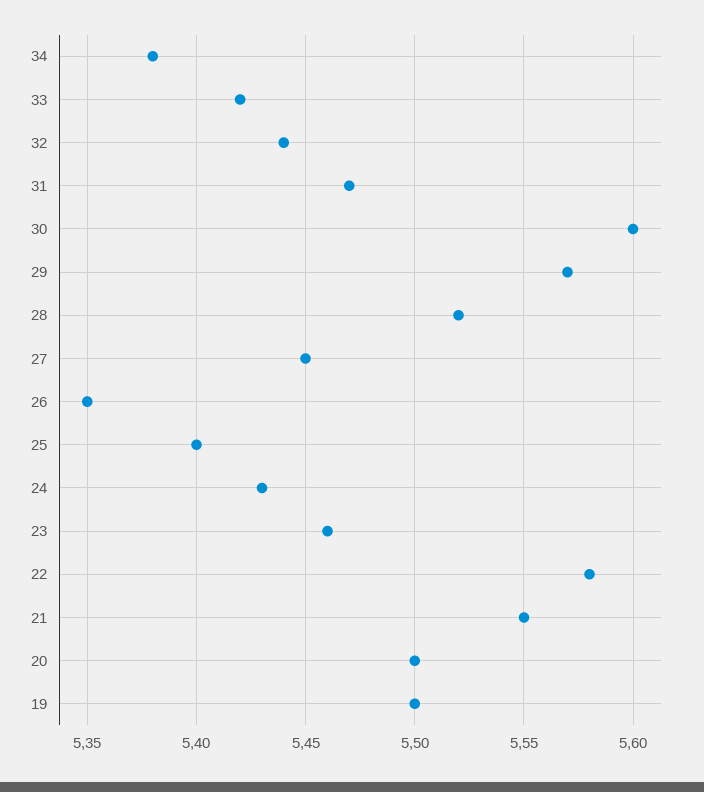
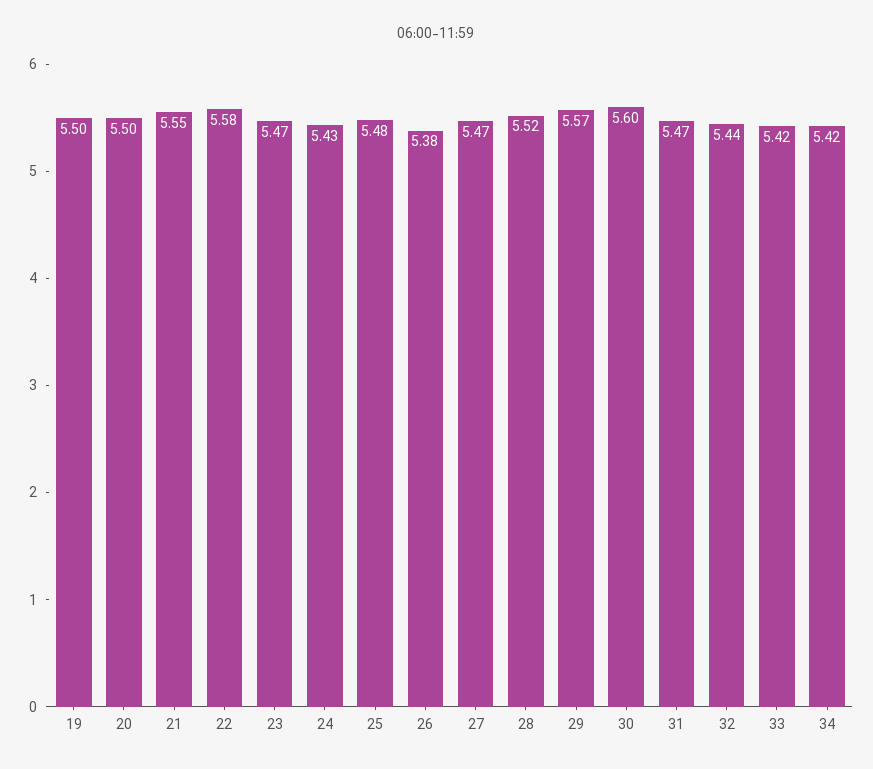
  {
-   "34": 5.38,
+   "34": 5.42,
    "33": 5.42,
    "32": 5.44,
    "31": 5.47,
    "30": 5.6,
    "29": 5.57,
    "28": 5.52,
-   "27": 5.45,
+   "27": 5.47,
-   "26": 5.35,
+   "26": 5.38,
-   "25": 5.4,
+   "25": 5.48,
    "24": 5.43,
-   "23": 5.46,
+   "23": 5.47,
    "22": 5.58,
    "21": 5.55,
    "20": 5.5,
    "19": 5.5
  }

